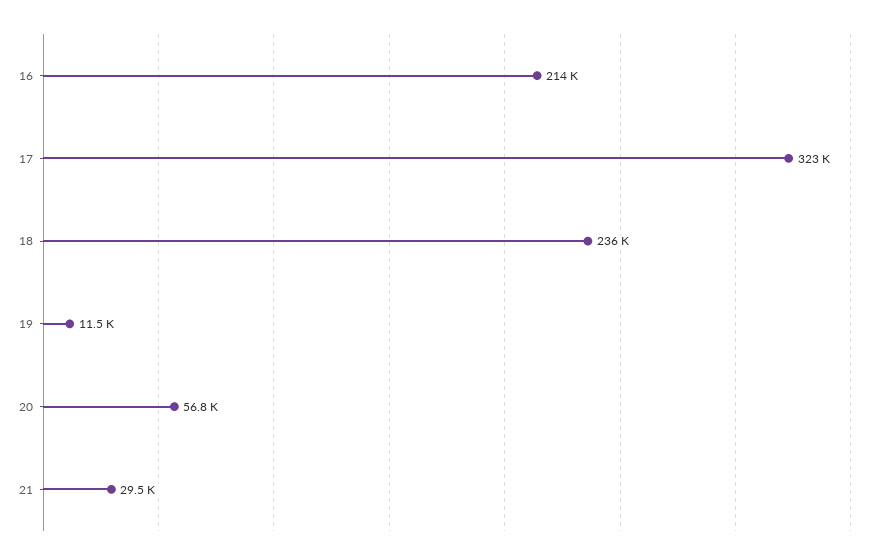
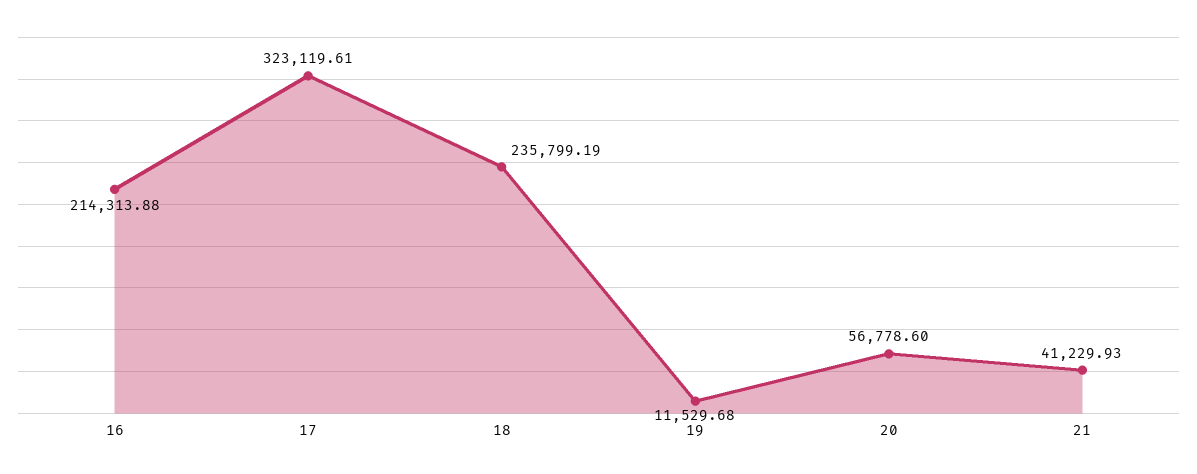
  {
    "16": 214313.88,
    "17": 323119.61,
    "18": 235799.19,
    "19": 11529.68,
    "20": 56778.6,
-   "21": 29500
+   "21": 41229.93
  }

